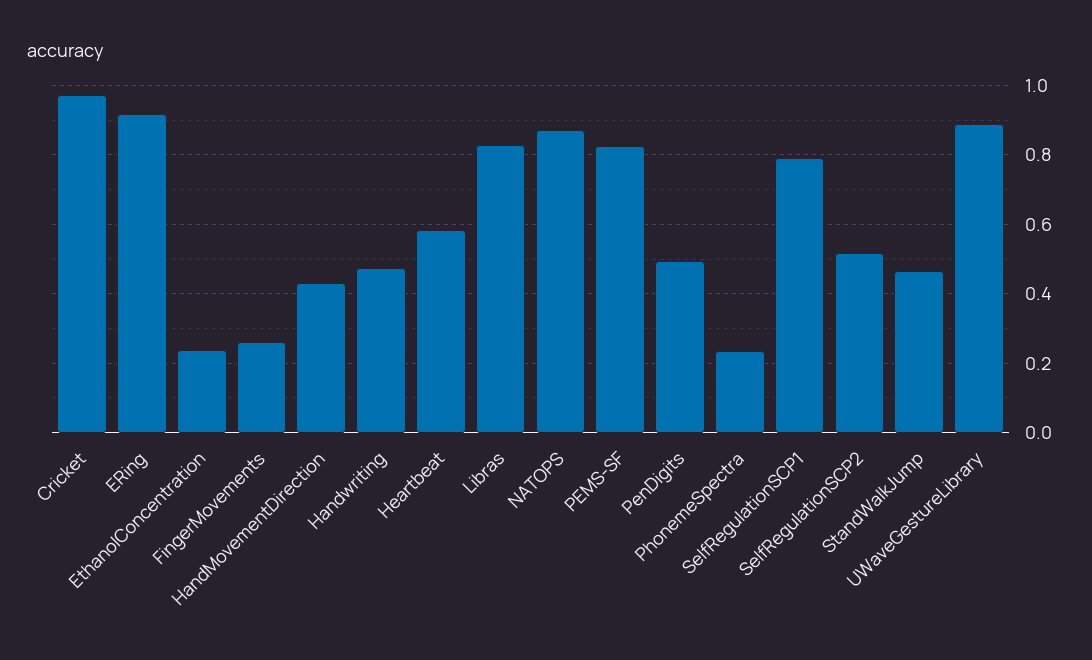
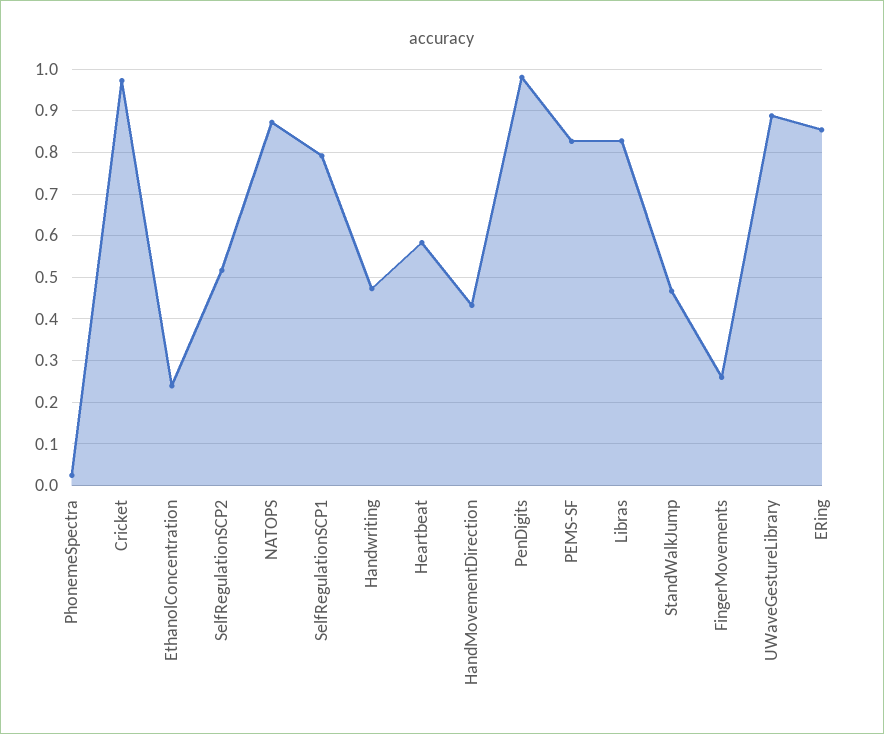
  {
    "Cricket": 0.98,
-   "ERing": 0.92,
+   "ERing": 0.86,
    "EthanolConcentration": 0.24,
    "FingerMovements": 0.26,
    "HandMovementDirection": 0.44,
    "Handwriting": 0.48,
    "Heartbeat": 0.58,
    "Libras": 0.82,
    "NATOPS": 0.88,
    "PEMS-SF": 0.82,
-   "PenDigits": 0.5,
+   "PenDigits": 0.98,
-   "PhonemeSpectra": 0.24,
+   "PhonemeSpectra": 0.02,
    "SelfRegulationSCP1": 0.8,
    "SelfRegulationSCP2": 0.52,
    "StandWalkJump": 0.46,
    "UWaveGestureLibrary": 0.88
  }

